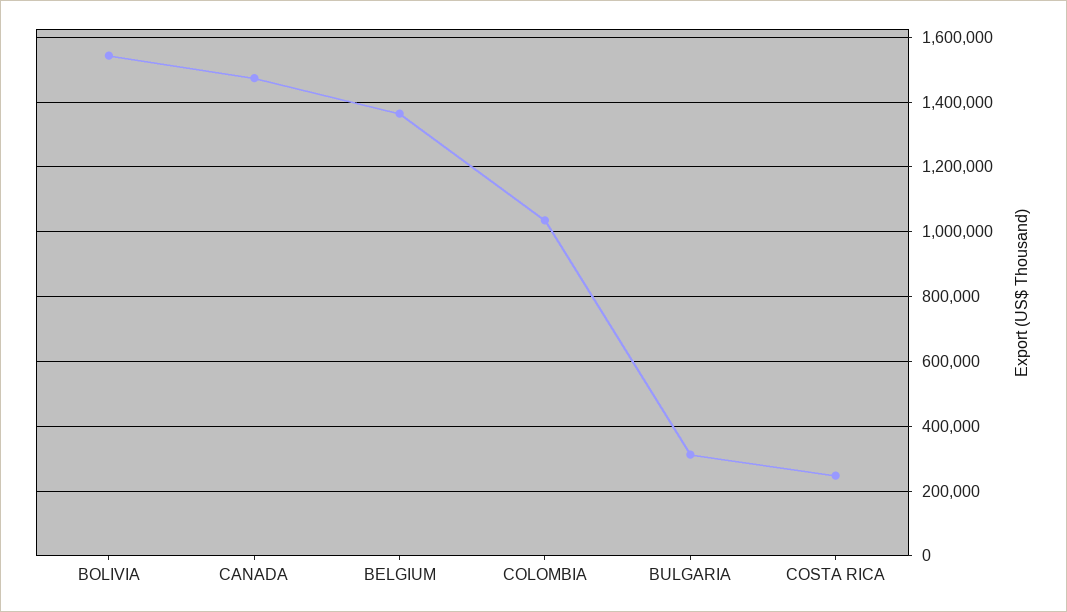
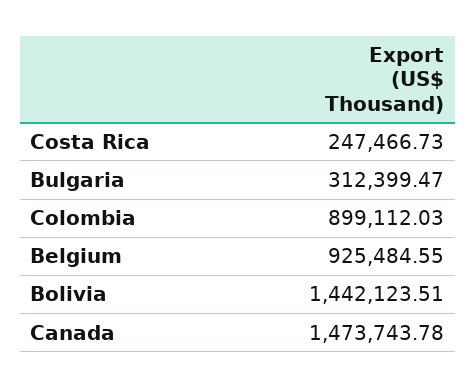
  {
-   "BOLIVIA": 1540000,
+   "BOLIVIA": 1442123.51,
    "CANADA": 1473743.78,
-   "BELGIUM": 1360000,
+   "BELGIUM": 925484.55,
-   "COLOMBIA": 1040000,
+   "COLOMBIA": 899112.03,
    "BULGARIA": 312399.47,
    "COSTA RICA": 247466.73
  }

